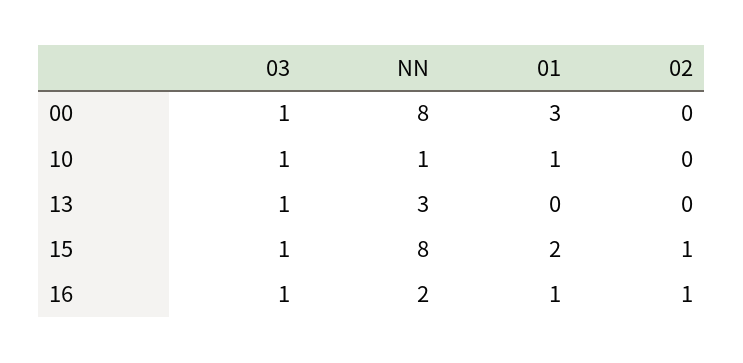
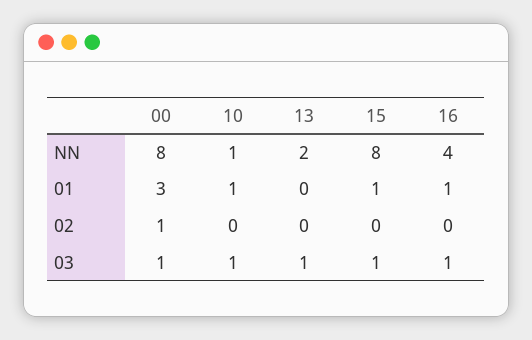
  {
    "03": {
      "00": 1,
      "10": 1,
      "13": 1,
      "15": 1,
      "16": 1
    },
    "NN": {
      "00": 8,
      "10": 1,
-     "13": 3,
+     "13": 2,
      "15": 8,
-     "16": 2
+     "16": 4
    },
    "01": {
      "00": 3,
      "10": 1,
      "13": 0,
-     "15": 2,
+     "15": 1,
      "16": 1
    },
    "02": {
-     "00": 0,
+     "00": 1,
      "10": 0,
      "13": 0,
-     "15": 1,
+     "15": 0,
-     "16": 1
+     "16": 0
    }
  }

